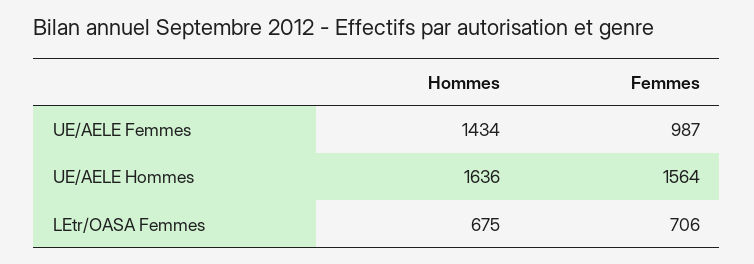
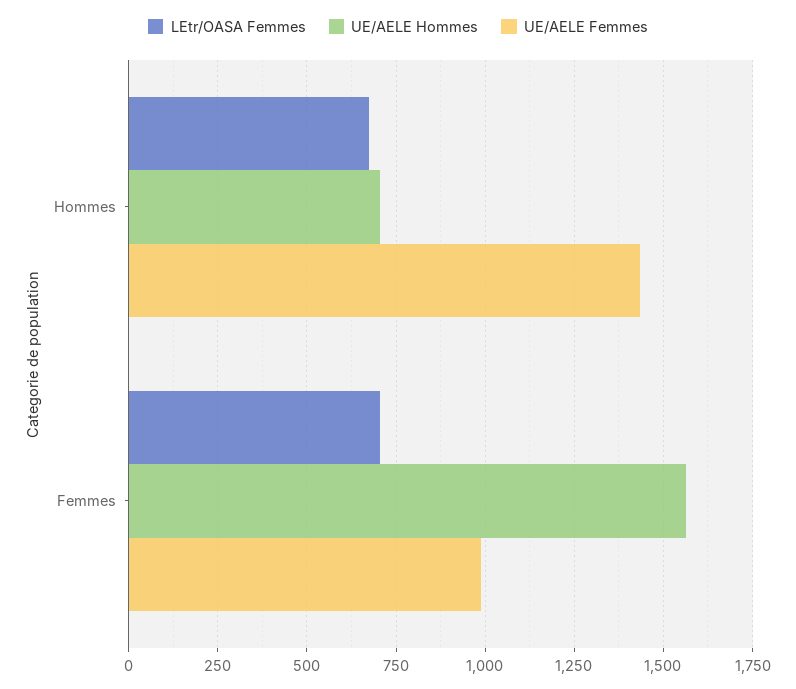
  {
    "UE/AELE Femmes": {
      "Hommes": 1434,
      "Femmes": 987
    },
    "UE/AELE Hommes": {
-     "Hommes": 1636,
+     "Hommes": 700,
      "Femmes": 1564
    },
    "LEtr/OASA Femmes": {
      "Hommes": 675,
      "Femmes": 706
    }
  }

